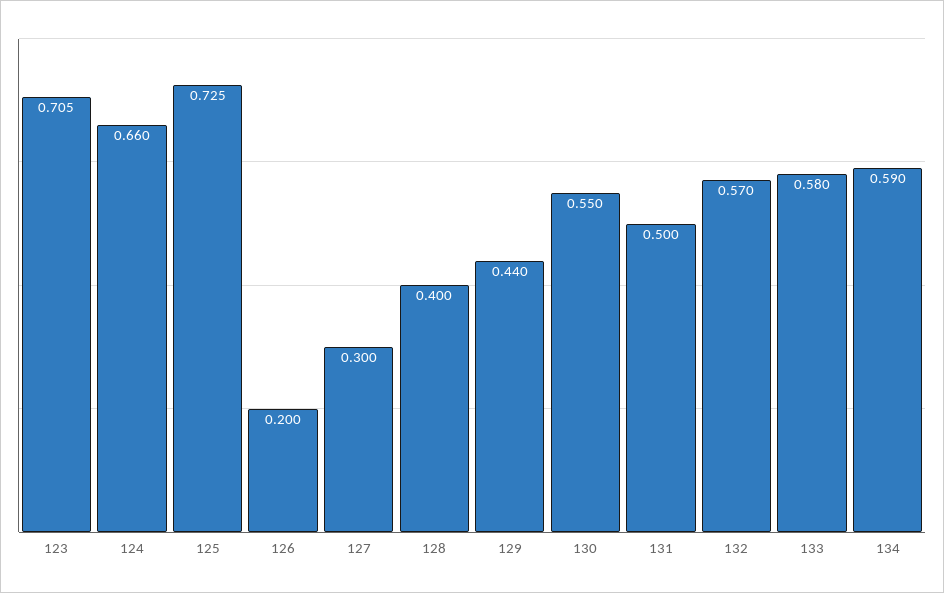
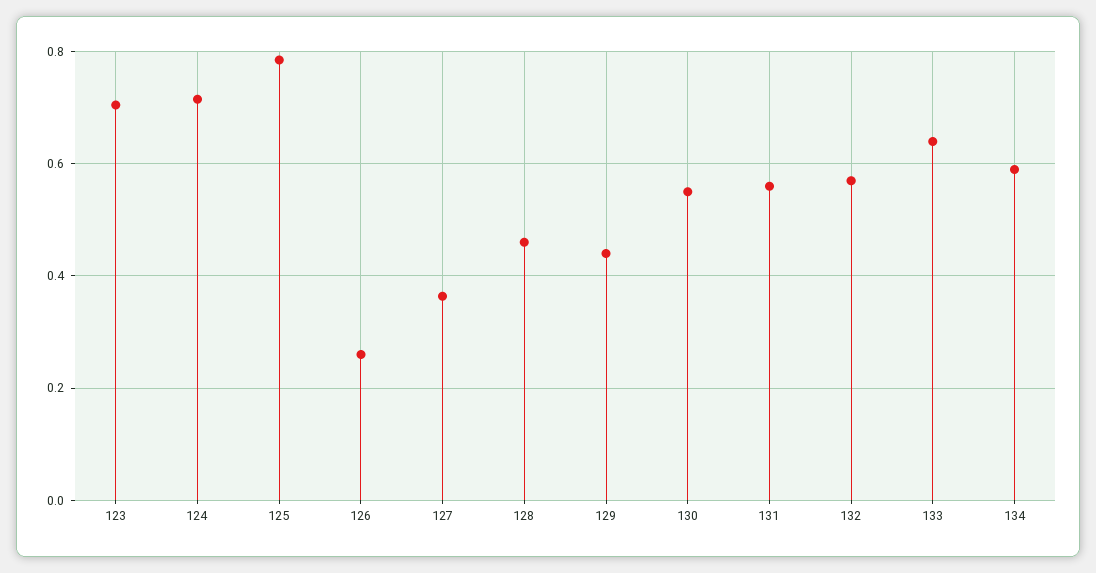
  {
    "123": 0.705,
-   "124": 0.66,
+   "124": 0.72,
-   "125": 0.725,
+   "125": 0.78,
-   "126": 0.2,
+   "126": 0.26,
-   "127": 0.3,
+   "127": 0.36,
-   "128": 0.4,
+   "128": 0.46,
    "129": 0.44,
    "130": 0.55,
-   "131": 0.5,
+   "131": 0.56,
    "132": 0.57,
-   "133": 0.58,
+   "133": 0.64,
    "134": 0.59
  }

